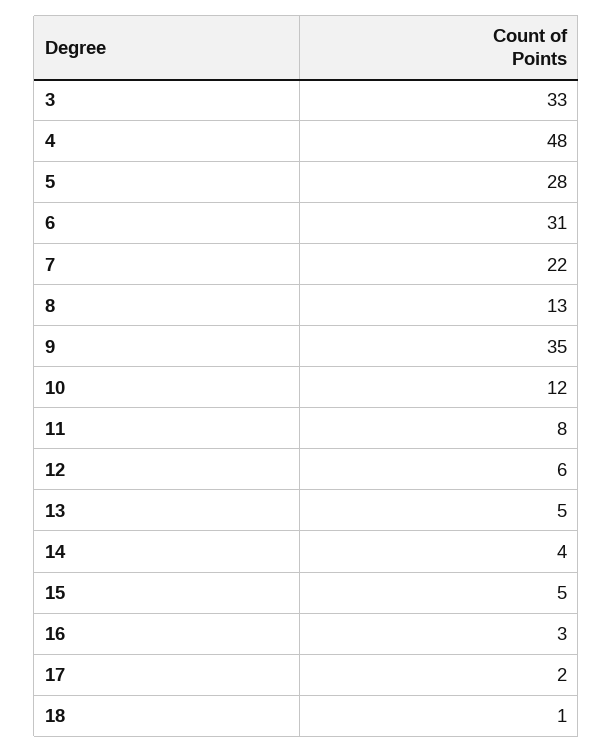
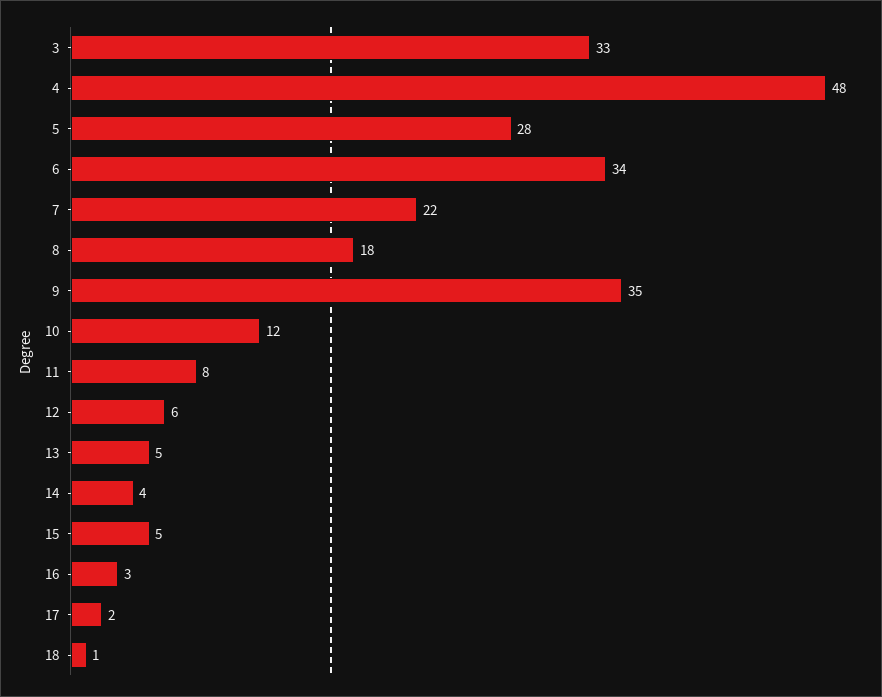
  {
    "3": 33,
    "4": 48,
    "5": 28,
-   "6": 31,
+   "6": 34,
    "7": 22,
-   "8": 13,
+   "8": 18,
    "9": 35,
    "10": 12,
    "11": 8,
    "12": 6,
    "13": 5,
    "14": 4,
    "15": 5,
    "16": 3,
    "17": 2,
    "18": 1
  }

